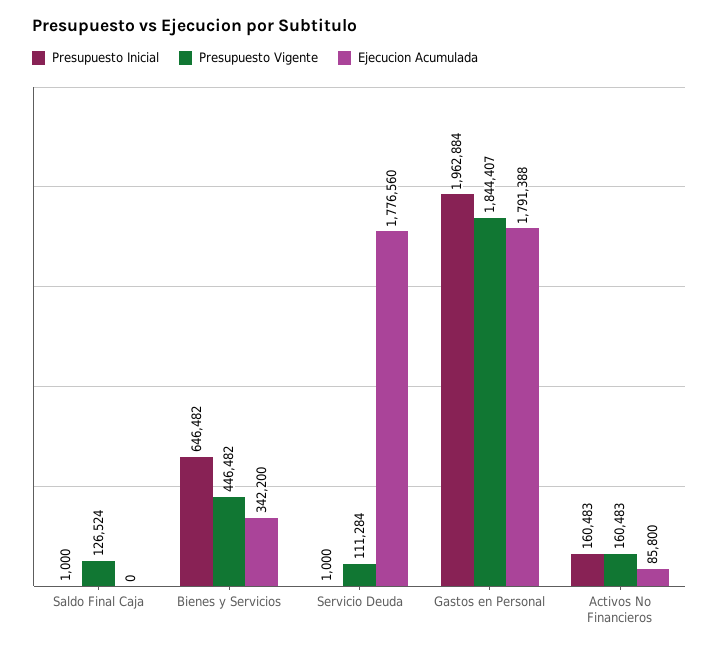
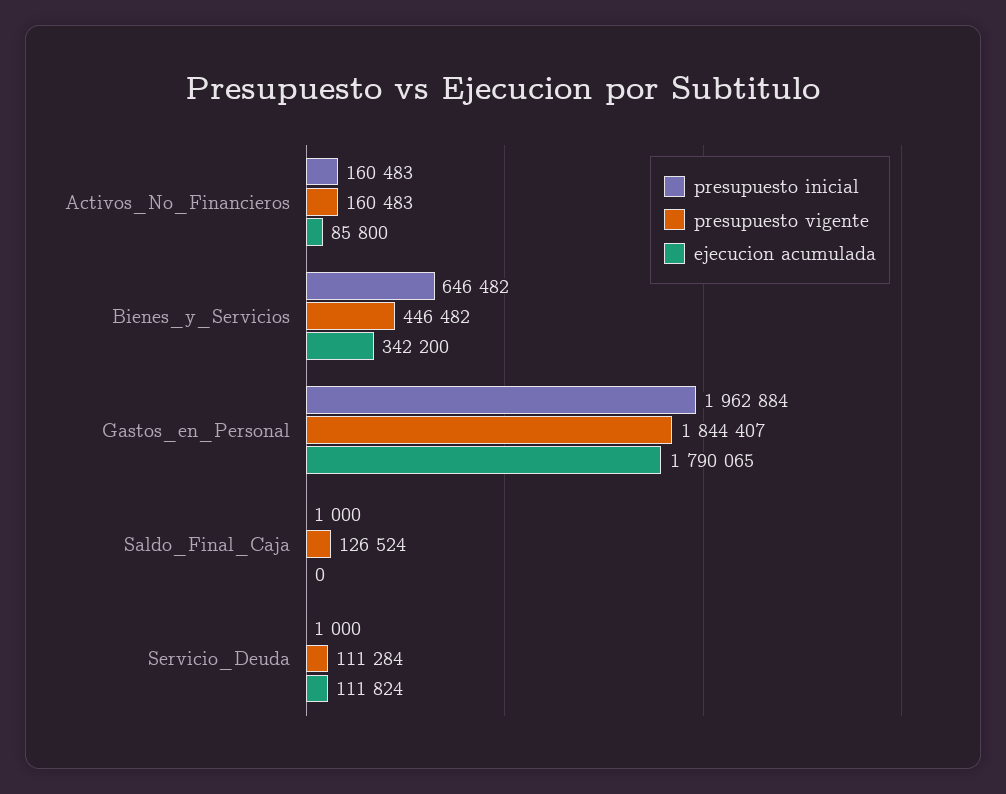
  {
    "Presupuesto Inicial": {
      "Saldo Final Caja": 1000,
      "Bienes y Servicios": 646482,
      "Servicio Deuda": 1000,
      "Gastos en Personal": 1962884,
      "Activos No Financieros": 160483
    },
    "Presupuesto Vigente": {
      "Saldo Final Caja": 126524,
      "Bienes y Servicios": 446482,
      "Servicio Deuda": 111284,
      "Gastos en Personal": 1844407,
      "Activos No Financieros": 160483
    },
    "Ejecucion Acumulada": {
      "Saldo Final Caja": 0,
      "Bienes y Servicios": 342200,
-     "Servicio Deuda": 1776560,
+     "Servicio Deuda": 111824,
-     "Gastos en Personal": 1791388,
+     "Gastos en Personal": 1790065,
      "Activos No Financieros": 85800
    }
  }

